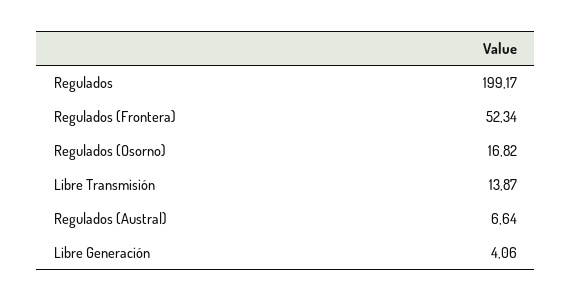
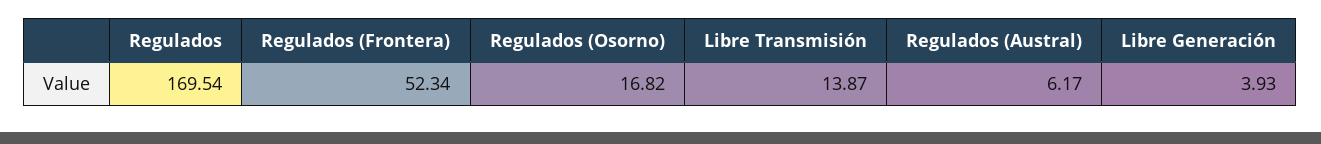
  {
-   "Regulados": 199.17,
+   "Regulados": 169.54,
    "Regulados (Frontera)": 52.34,
    "Regulados (Osorno)": 16.82,
    "Libre Transmisión": 13.87,
-   "Regulados (Austral)": 6.64,
+   "Regulados (Austral)": 6.17,
-   "Libre Generación": 4.06
+   "Libre Generación": 3.93
  }

